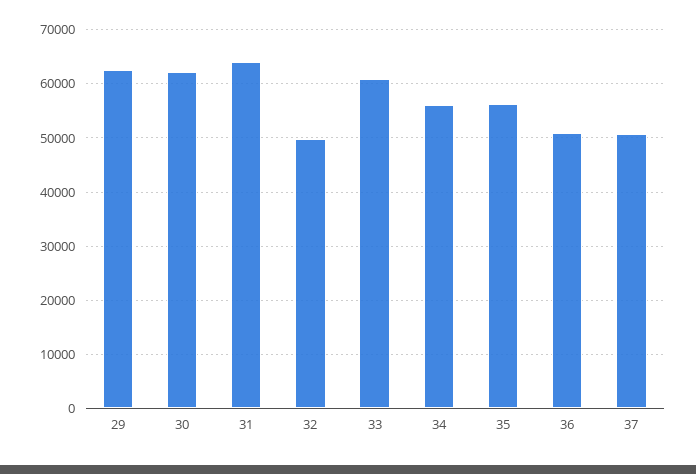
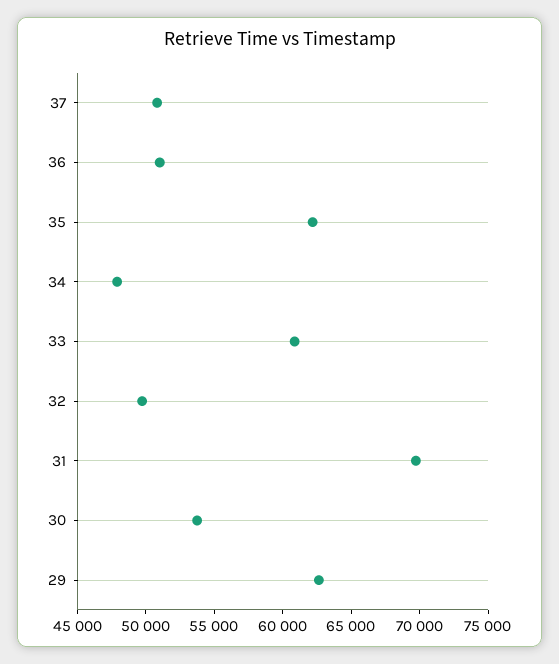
  {
    "29": 63000,
-   "30": 62000,
+   "30": 54000,
-   "31": 64000,
+   "31": 70000,
    "32": 50000,
    "33": 61000,
-   "34": 56000,
+   "34": 48000,
-   "35": 56000,
+   "35": 62000,
    "36": 51000,
    "37": 51000
  }

